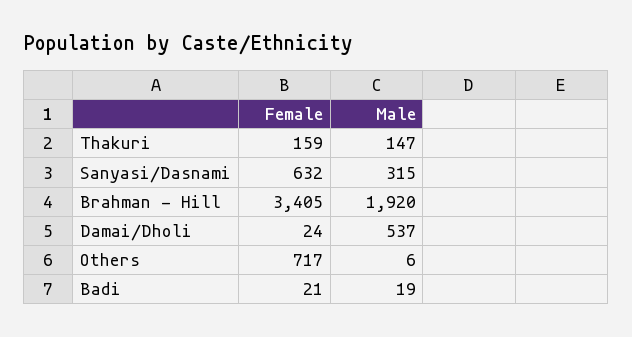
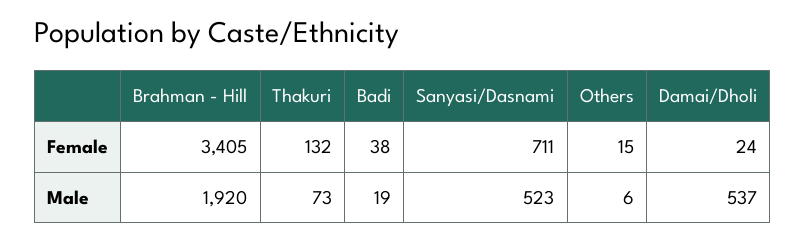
  {
    "Female": {
-     "Thakuri": 159,
+     "Thakuri": 132,
-     "Sanyasi/Dasnami": 632,
+     "Sanyasi/Dasnami": 711,
      "Brahman - Hill": 3405,
      "Damai/Dholi": 24,
-     "Others": 717,
+     "Others": 15,
-     "Badi": 21
+     "Badi": 38
    },
    "Male": {
-     "Thakuri": 147,
+     "Thakuri": 73,
-     "Sanyasi/Dasnami": 315,
+     "Sanyasi/Dasnami": 523,
      "Brahman - Hill": 1920,
      "Damai/Dholi": 537,
      "Others": 6,
      "Badi": 19
    }
  }

